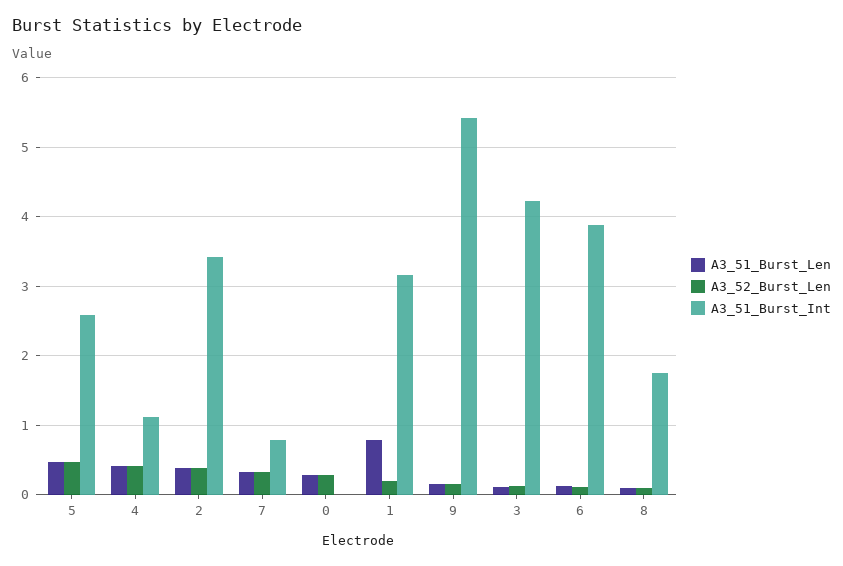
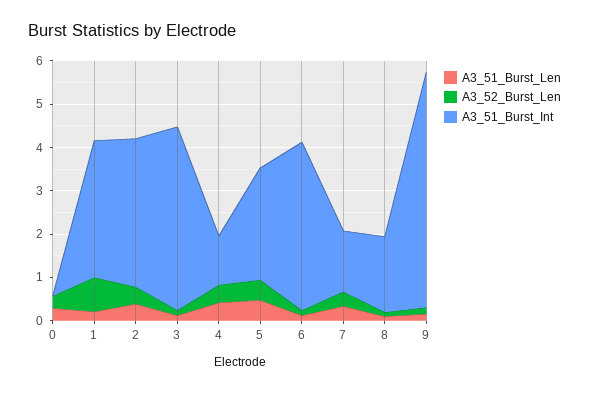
  {
    "A3_51_Burst_Len": {
      "5": 0.5,
      "4": 0.4,
      "2": 0.4,
      "7": 0.3,
      "0": 0.3,
-     "1": 0.8,
+     "1": 0.2,
      "9": 0.2,
      "3": 0.1,
      "6": 0.1,
      "8": 0.1
    },
    "A3_52_Burst_Len": {
      "5": 0.5,
      "4": 0.4,
      "2": 0.4,
      "7": 0.3,
      "0": 0.3,
-     "1": 0.2,
+     "1": 0.8,
      "9": 0.2,
      "3": 0.1,
      "6": 0.1,
      "8": 0.1
    },
    "A3_51_Burst_Int": {
      "5": 2.6,
      "4": 1.1,
      "2": 3.4,
-     "7": 0.8,
+     "7": 1.4,
      "0": 0,
      "1": 3.2,
      "9": 5.4,
      "3": 4.2,
      "6": 3.9,
      "8": 1.7
    }
  }

